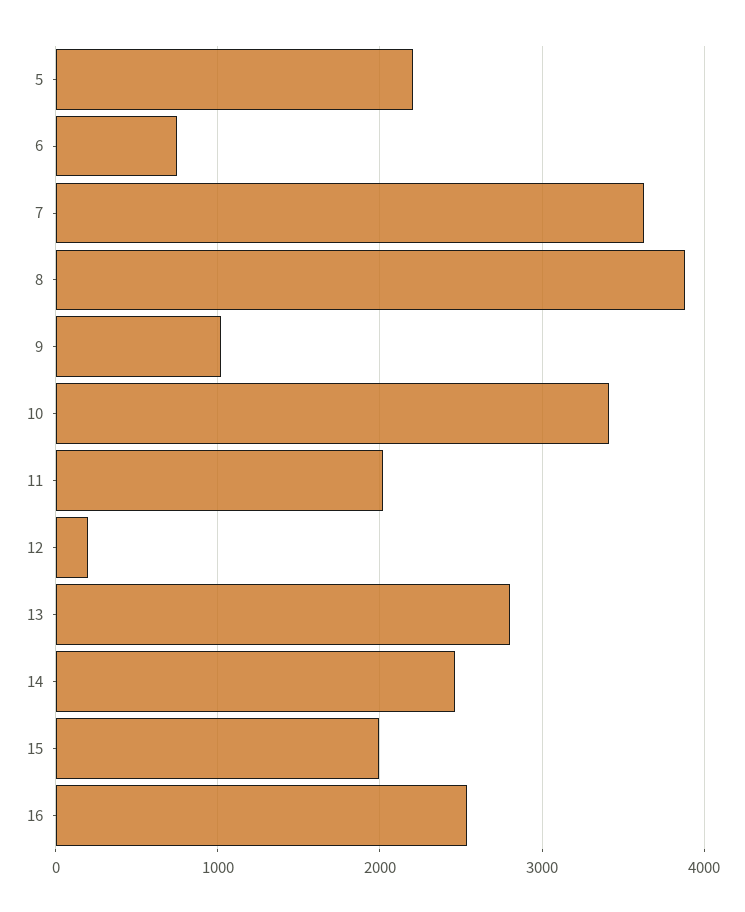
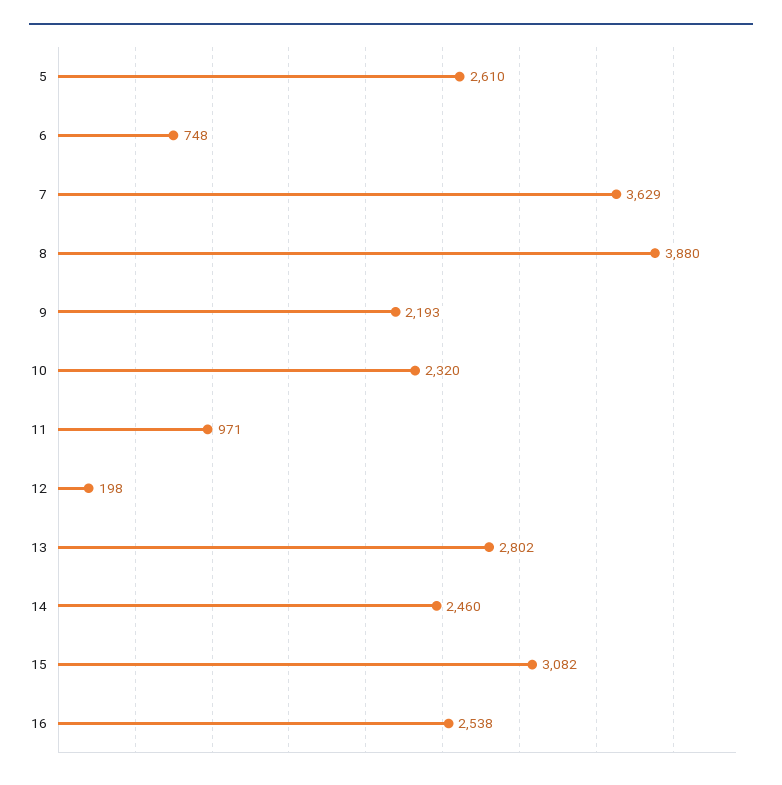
  {
-   "5": 2200,
+   "5": 2610,
    "6": 748,
    "7": 3629,
    "8": 3880,
-   "9": 1000,
+   "9": 2193,
-   "10": 3400,
+   "10": 2320,
-   "11": 2000,
+   "11": 971,
    "12": 198,
    "13": 2802,
    "14": 2460,
-   "15": 2000,
+   "15": 3082,
    "16": 2538
  }

